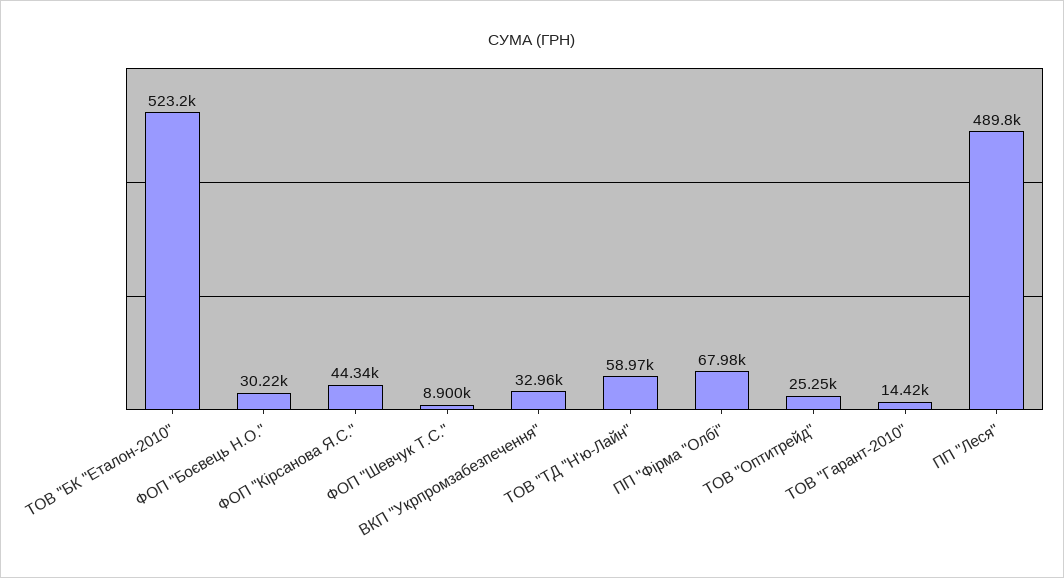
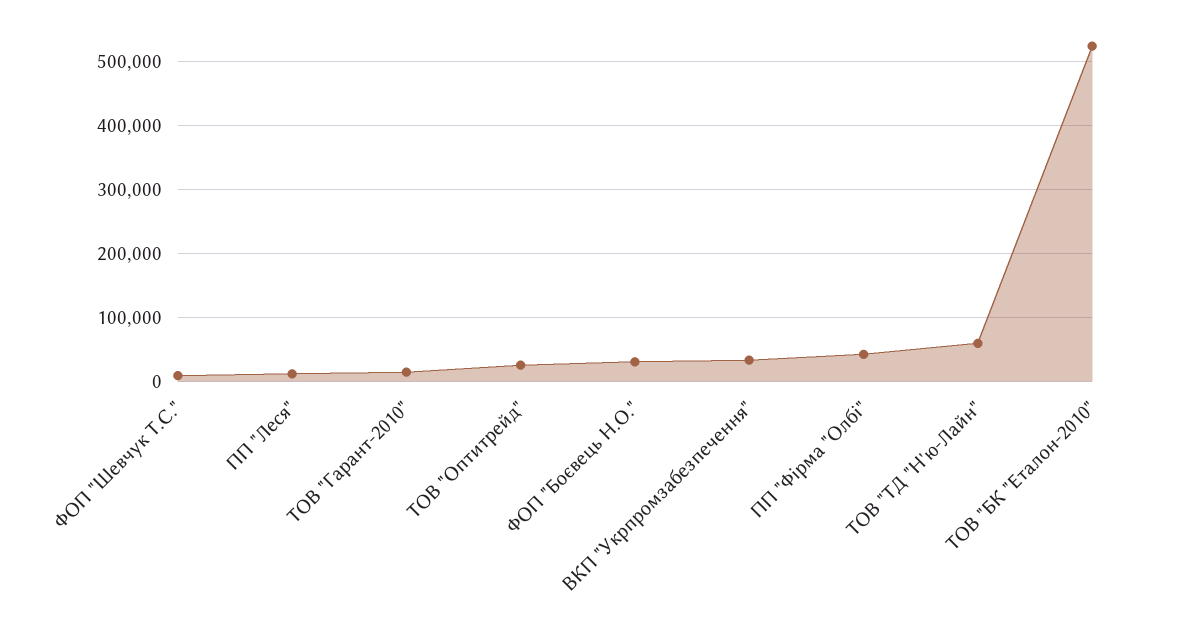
  {
    "ТОВ \"БК \"Еталон-2010\"": 523200,
    "ФОП \"Боєвець Н.О.\"": 30220,
-   "ФОП \"Кірсанова Я.С.\"": 44340,
    "ФОП \"Шевчук Т.С.\"": 8900,
    "ВКП \"Укрпромзабезпечення\"": 32960,
    "ТОВ \"ТД \"Н'ю-Лайн\"": 58970,
-   "ПП \"Фiрма \"Олбі\"": 67980,
+   "ПП \"Фiрма \"Олбі\"": 40000,
    "ТОВ \"Оптитрейд\"": 25250,
    "ТОВ \"Гарант-2010\"": 14420,
-   "ПП \"Леся\"": 489800
+   "ПП \"Леся\"": 10000
  }

